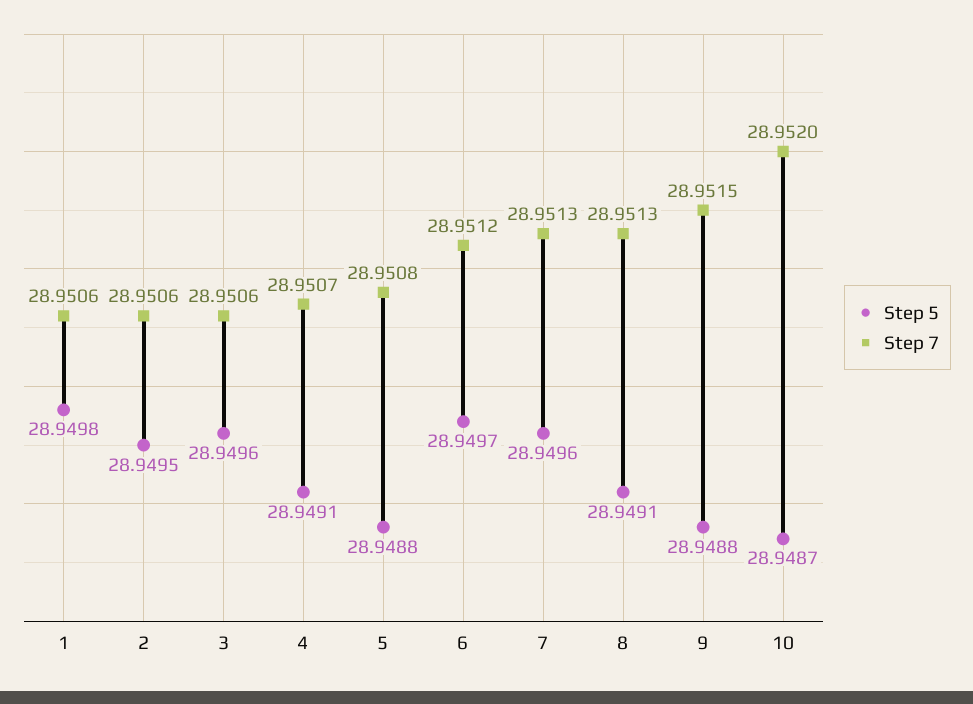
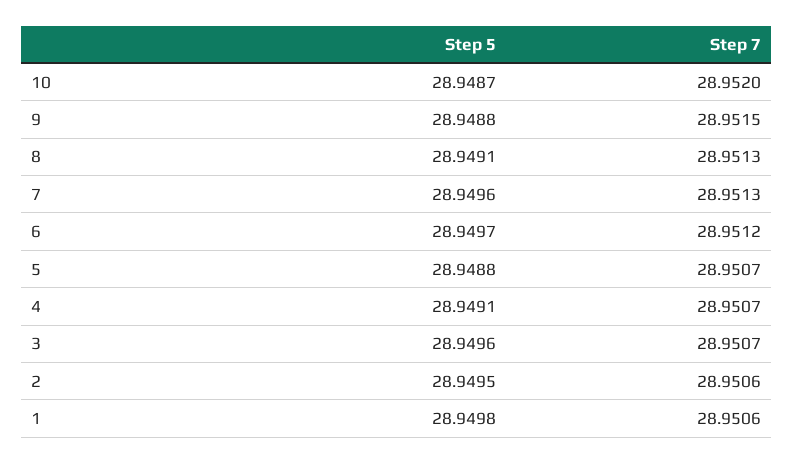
  {
    "Step 5": {
      "1": 28.9498,
      "2": 28.9495,
      "3": 28.9496,
      "4": 28.9491,
      "5": 28.9488,
      "6": 28.9497,
      "7": 28.9496,
      "8": 28.9491,
      "9": 28.9488,
      "10": 28.9487
    },
    "Step 7": {
      "1": 28.9506,
      "2": 28.9506,
-     "3": 28.9506,
+     "3": 28.9507,
      "4": 28.9507,
-     "5": 28.9508,
+     "5": 28.9507,
      "6": 28.9512,
      "7": 28.9513,
      "8": 28.9513,
      "9": 28.9515,
      "10": 28.952
    }
  }

